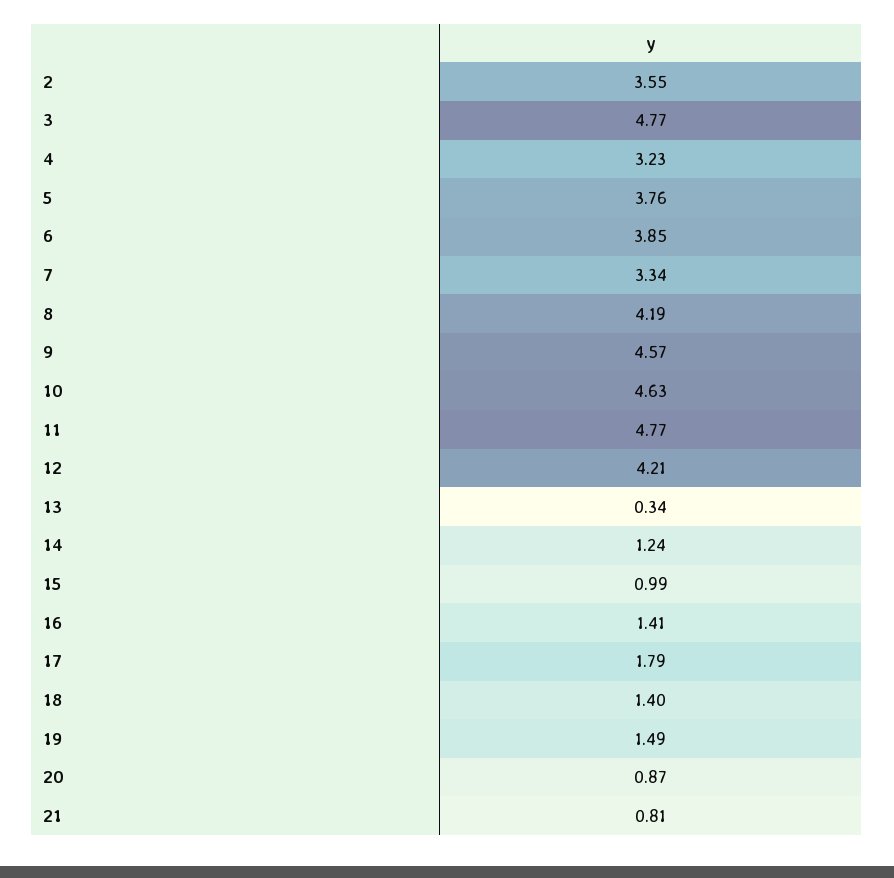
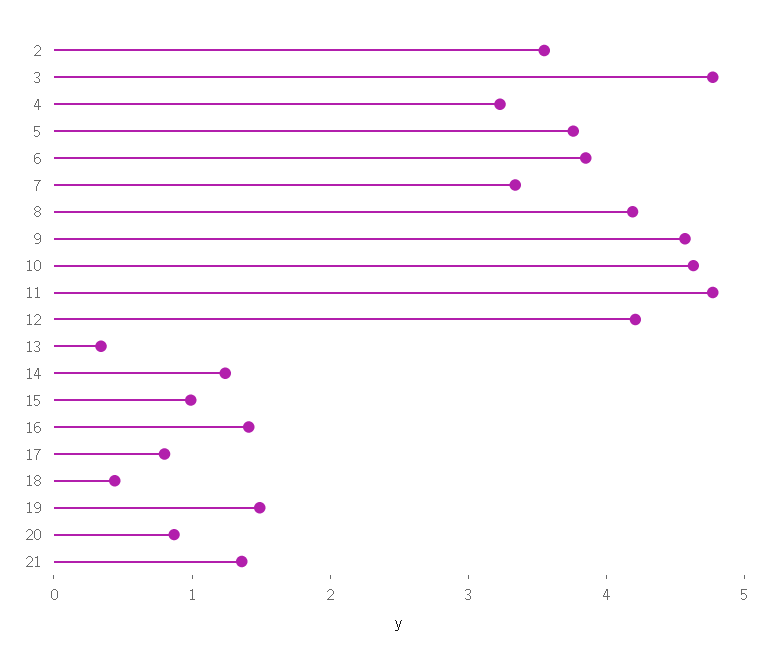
  {
    "2": 3.55,
    "3": 4.77,
    "4": 3.23,
    "5": 3.76,
    "6": 3.85,
    "7": 3.34,
    "8": 4.19,
    "9": 4.57,
    "10": 4.63,
    "11": 4.77,
    "12": 4.21,
    "13": 0.34,
    "14": 1.24,
    "15": 0.99,
    "16": 1.41,
-   "17": 1.79,
+   "17": 0.8,
-   "18": 1.4,
+   "18": 0.4,
    "19": 1.49,
    "20": 0.87,
-   "21": 0.81
+   "21": 1.4
  }

